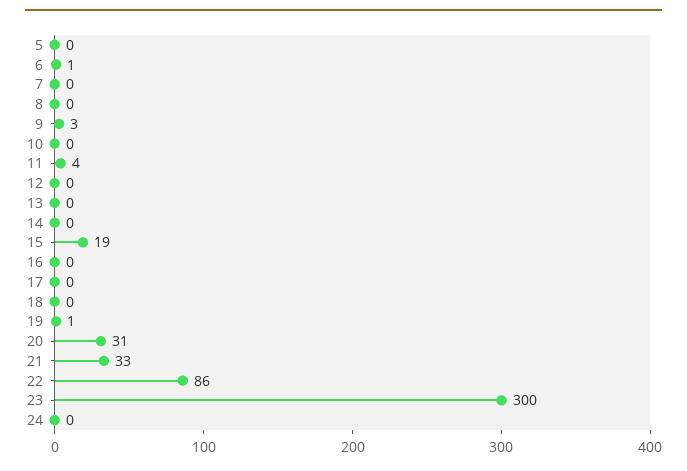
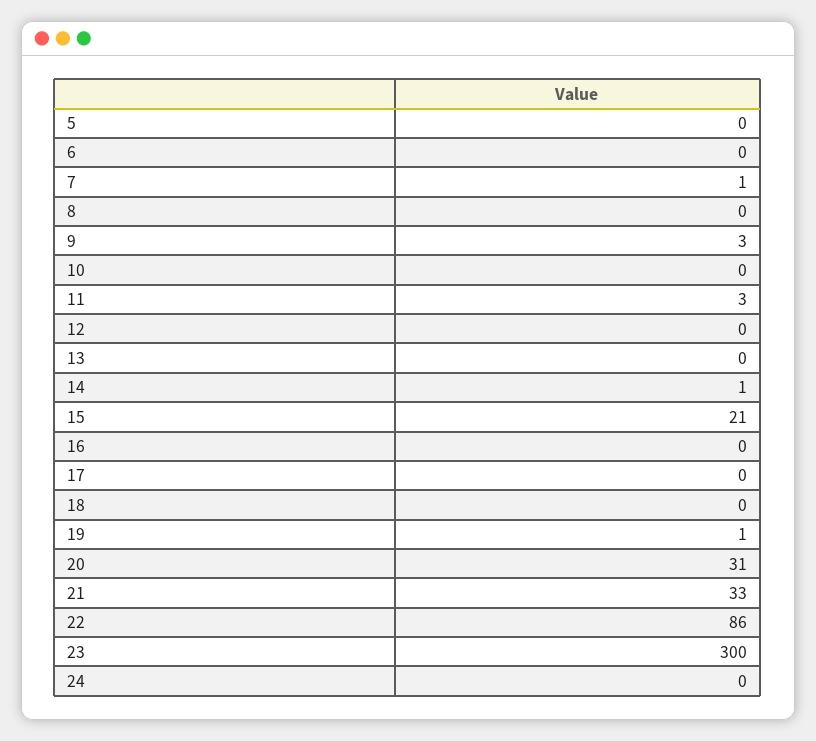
  {
    "5": 0,
-   "6": 1,
+   "6": 0,
-   "7": 0,
+   "7": 1,
    "8": 0,
    "9": 3,
    "10": 0,
-   "11": 4,
+   "11": 3,
    "12": 0,
    "13": 0,
-   "14": 0,
+   "14": 1,
-   "15": 19,
+   "15": 21,
    "16": 0,
    "17": 0,
    "18": 0,
    "19": 1,
    "20": 31,
    "21": 33,
    "22": 86,
    "23": 300,
    "24": 0
  }

